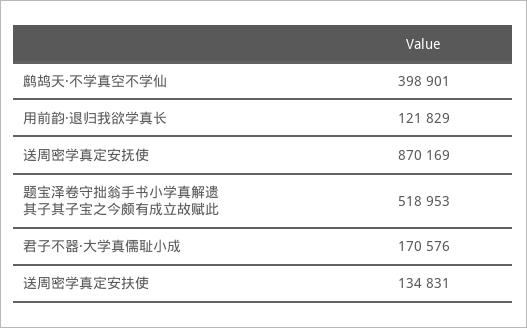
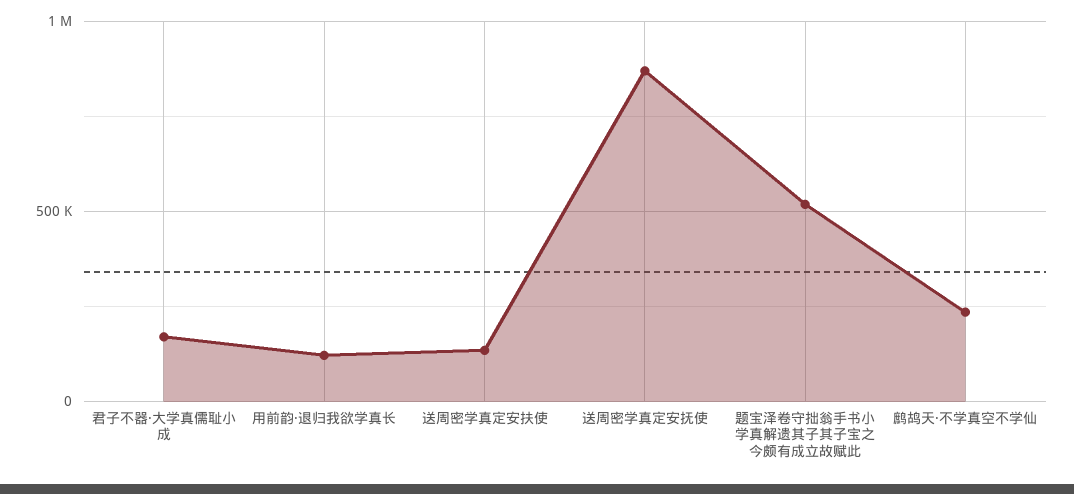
  {
-   "鹧鸪天·不学真空不学仙": 398901,
+   "鹧鸪天·不学真空不学仙": 250000,
    "用前韵·退归我欲学真长": 121829,
    "送周密学真定安抚使": 870169,
    "题宝泽卷守拙翁手书小学真解遗其子其子宝之今颇有成立故赋此": 518953,
    "君子不器·大学真儒耻小成": 170576,
    "送周密学真定安扶使": 134831
  }

